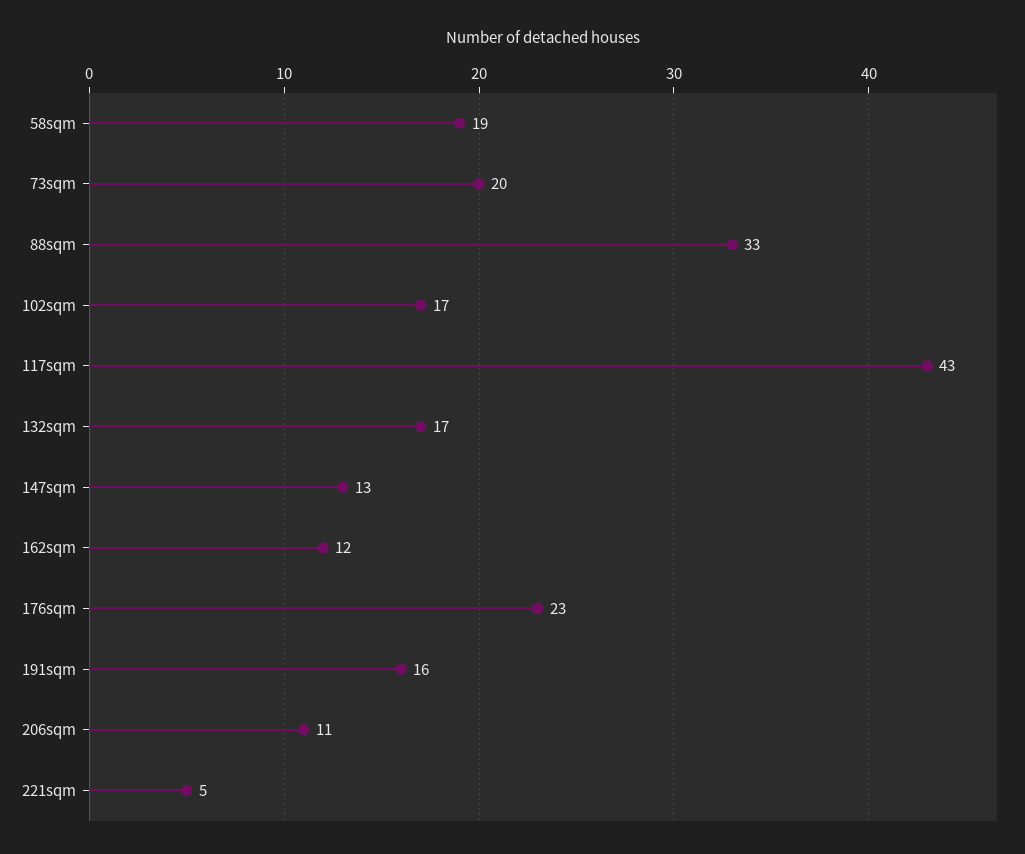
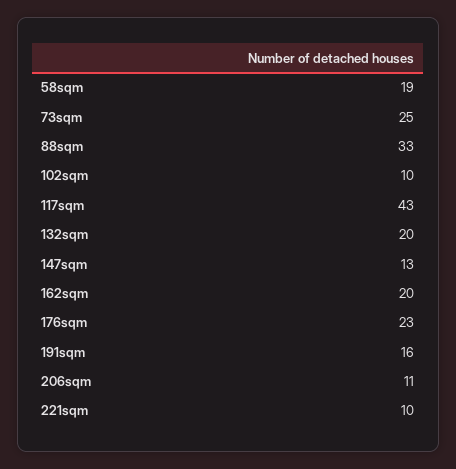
  {
    "58sqm": 19,
-   "73sqm": 20,
+   "73sqm": 25,
    "88sqm": 33,
-   "102sqm": 17,
+   "102sqm": 10,
    "117sqm": 43,
-   "132sqm": 17,
+   "132sqm": 20,
    "147sqm": 13,
-   "162sqm": 12,
+   "162sqm": 20,
    "176sqm": 23,
    "191sqm": 16,
    "206sqm": 11,
-   "221sqm": 5
+   "221sqm": 10
  }

